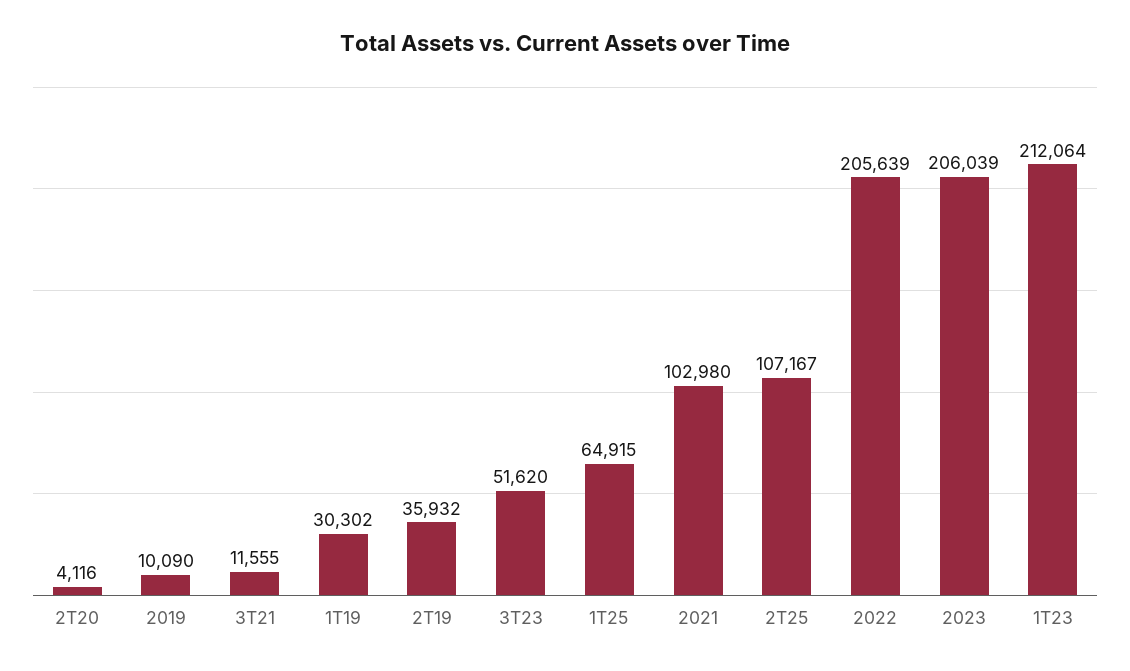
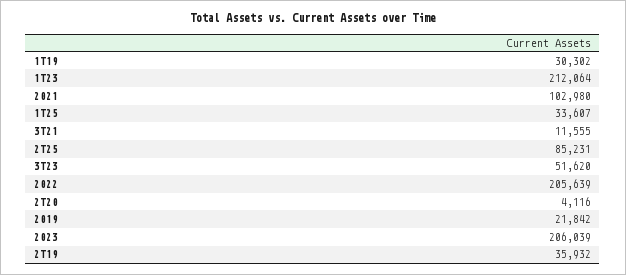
  {
    "2T20": 4116,
-   "2019": 10090,
+   "2019": 21842,
    "3T21": 11555,
    "1T19": 30302,
    "2T19": 35932,
    "3T23": 51620,
-   "1T25": 64915,
+   "1T25": 33607,
    "2021": 102980,
-   "2T25": 107167,
+   "2T25": 85231,
    "2022": 205639,
    "2023": 206039,
    "1T23": 212064
  }

